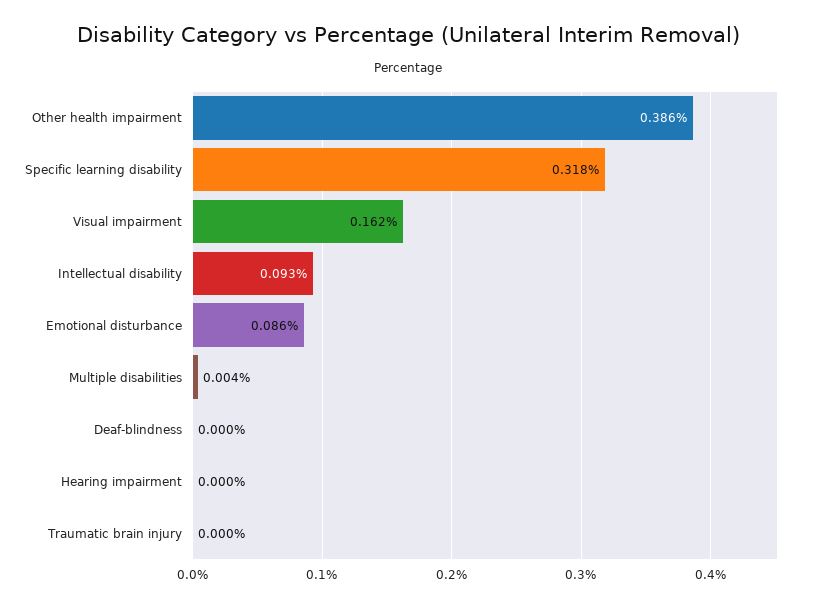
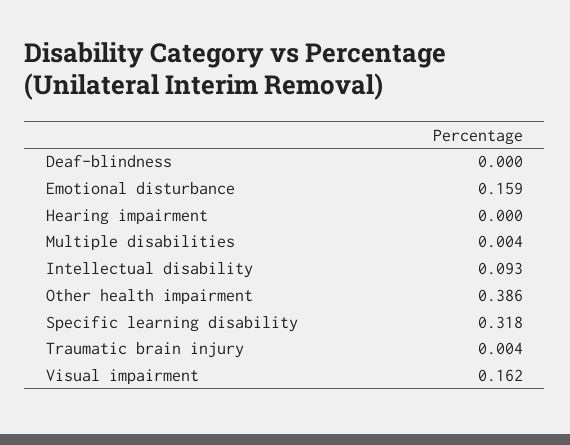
  {
    "Other health impairment": 0.386,
    "Specific learning disability": 0.318,
    "Visual impairment": 0.162,
    "Intellectual disability": 0.093,
-   "Emotional disturbance": 0.086,
+   "Emotional disturbance": 0.159,
    "Multiple disabilities": 0.004,
    "Deaf-blindness": 0,
    "Hearing impairment": 0,
-   "Traumatic brain injury": 0
+   "Traumatic brain injury": 0.004
  }

